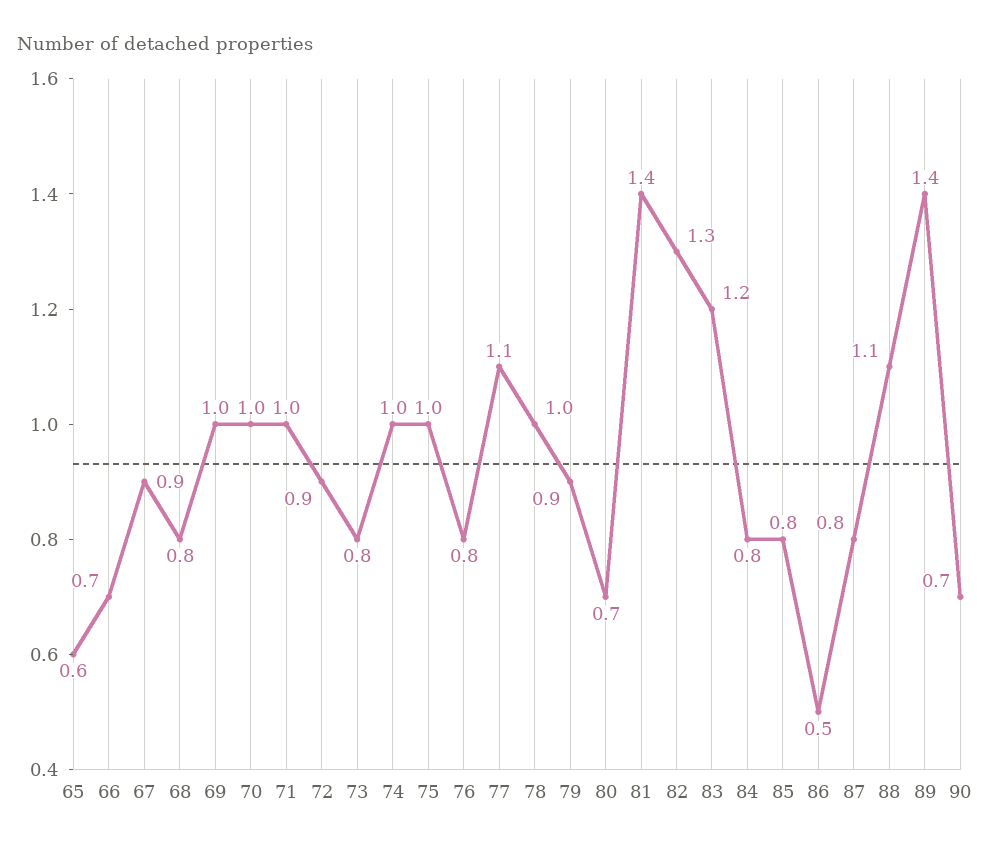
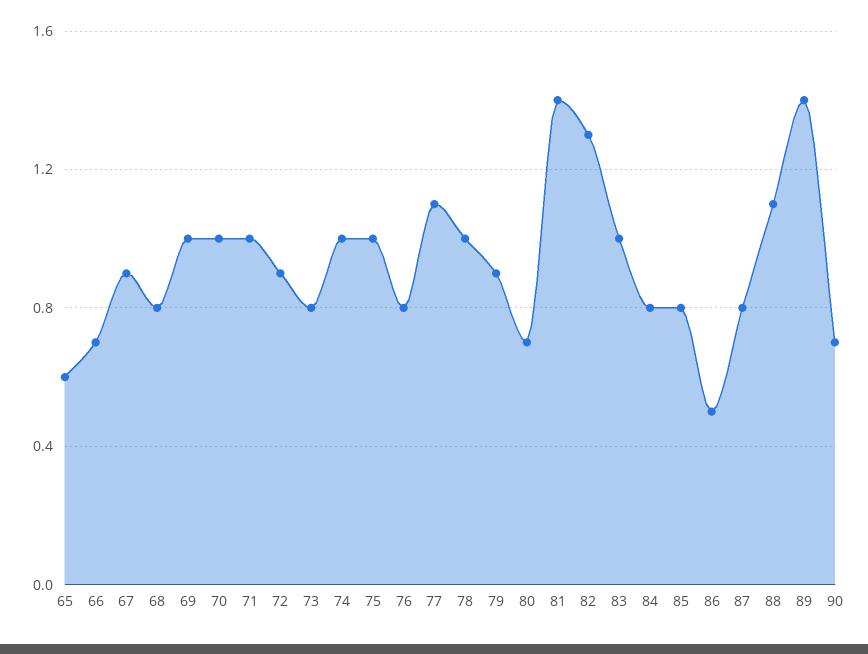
  {
    "65": 0.6,
    "66": 0.7,
    "67": 0.9,
    "68": 0.8,
    "69": 1,
    "70": 1,
    "71": 1,
    "72": 0.9,
    "73": 0.8,
    "74": 1,
    "75": 1,
    "76": 0.8,
    "77": 1.1,
    "78": 1,
    "79": 0.9,
    "80": 0.7,
    "81": 1.4,
    "82": 1.3,
-   "83": 1.2,
+   "83": 1,
    "84": 0.8,
    "85": 0.8,
    "86": 0.5,
    "87": 0.8,
    "88": 1.1,
    "89": 1.4,
    "90": 0.7
  }

